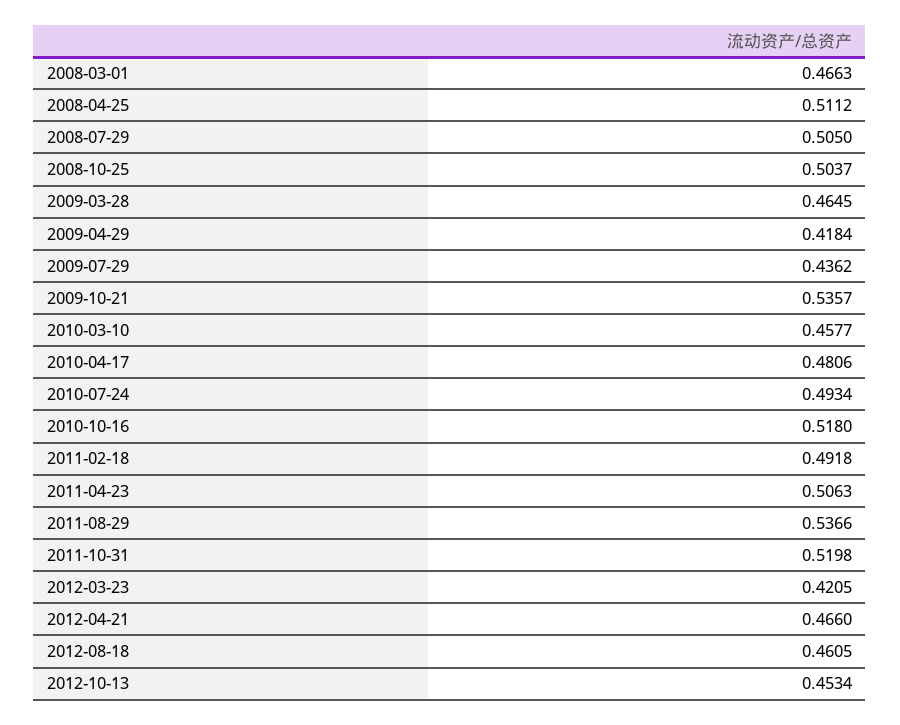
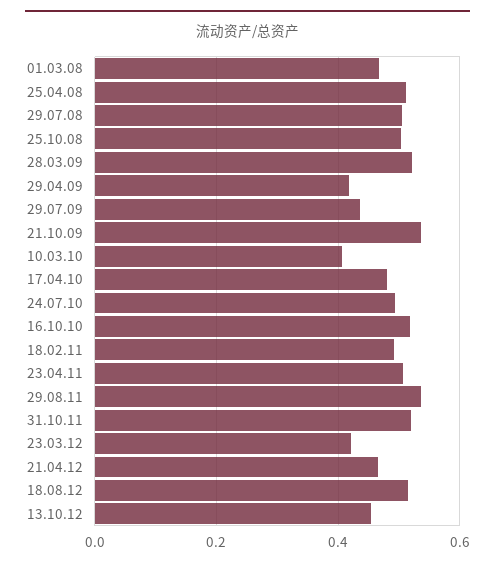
  {
    "2008-03-01": 0.4663,
    "2008-04-25": 0.5112,
    "2008-07-29": 0.505,
    "2008-10-25": 0.5037,
-   "2009-03-28": 0.4645,
+   "2009-03-28": 0.52,
    "2009-04-29": 0.4184,
    "2009-07-29": 0.4362,
    "2009-10-21": 0.5357,
-   "2010-03-10": 0.4577,
+   "2010-03-10": 0.4,
    "2010-04-17": 0.4806,
    "2010-07-24": 0.4934,
    "2010-10-16": 0.518,
    "2011-02-18": 0.4918,
    "2011-04-23": 0.5063,
    "2011-08-29": 0.5366,
    "2011-10-31": 0.5198,
    "2012-03-23": 0.4205,
    "2012-04-21": 0.466,
-   "2012-08-18": 0.4605,
+   "2012-08-18": 0.52,
    "2012-10-13": 0.4534
  }

